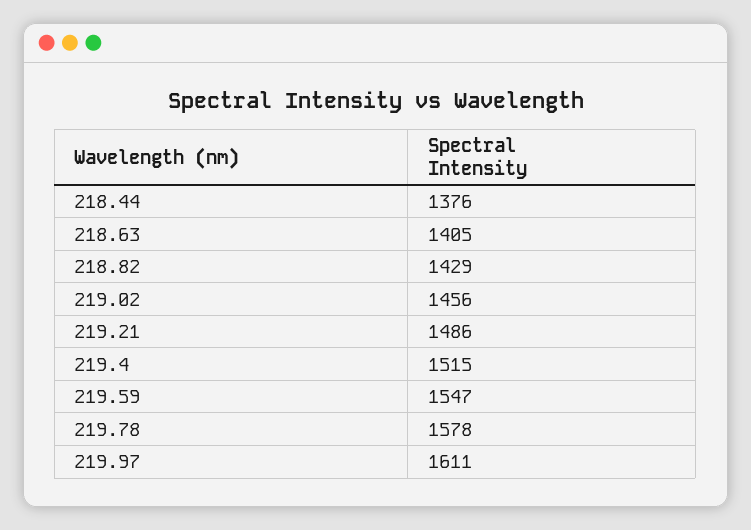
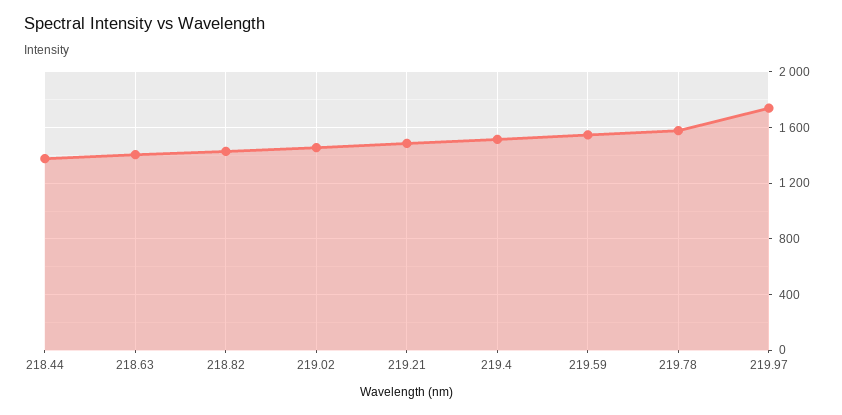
  {
    "218.44": 1376,
    "218.63": 1405,
    "218.82": 1429,
    "219.02": 1456,
    "219.21": 1486,
    "219.4": 1515,
    "219.59": 1547,
    "219.78": 1578,
-   "219.97": 1611
+   "219.97": 1750
  }

